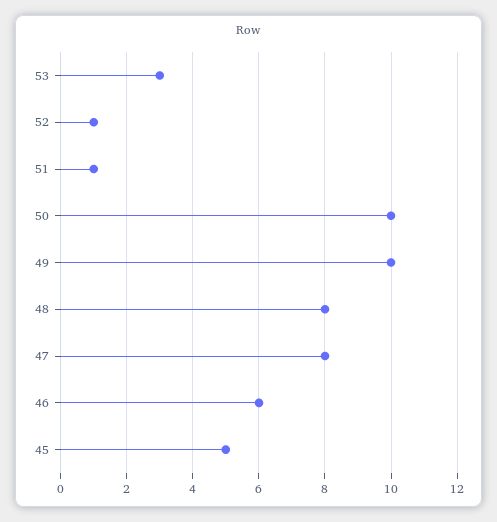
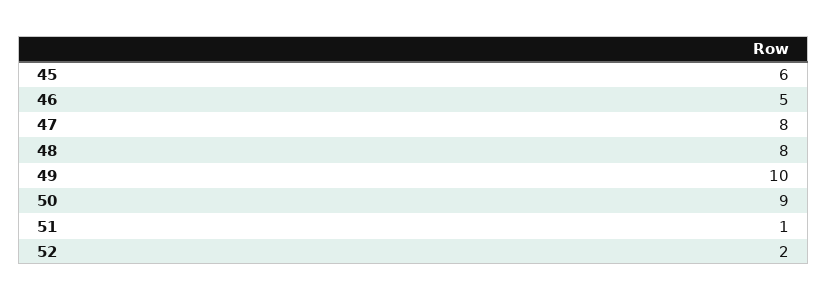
  {
-   "53": 3,
-   "52": 1,
+   "52": 2,
    "51": 1,
-   "50": 10,
+   "50": 9,
    "49": 10,
    "48": 8,
    "47": 8,
-   "46": 6,
+   "46": 5,
-   "45": 5
+   "45": 6
  }

